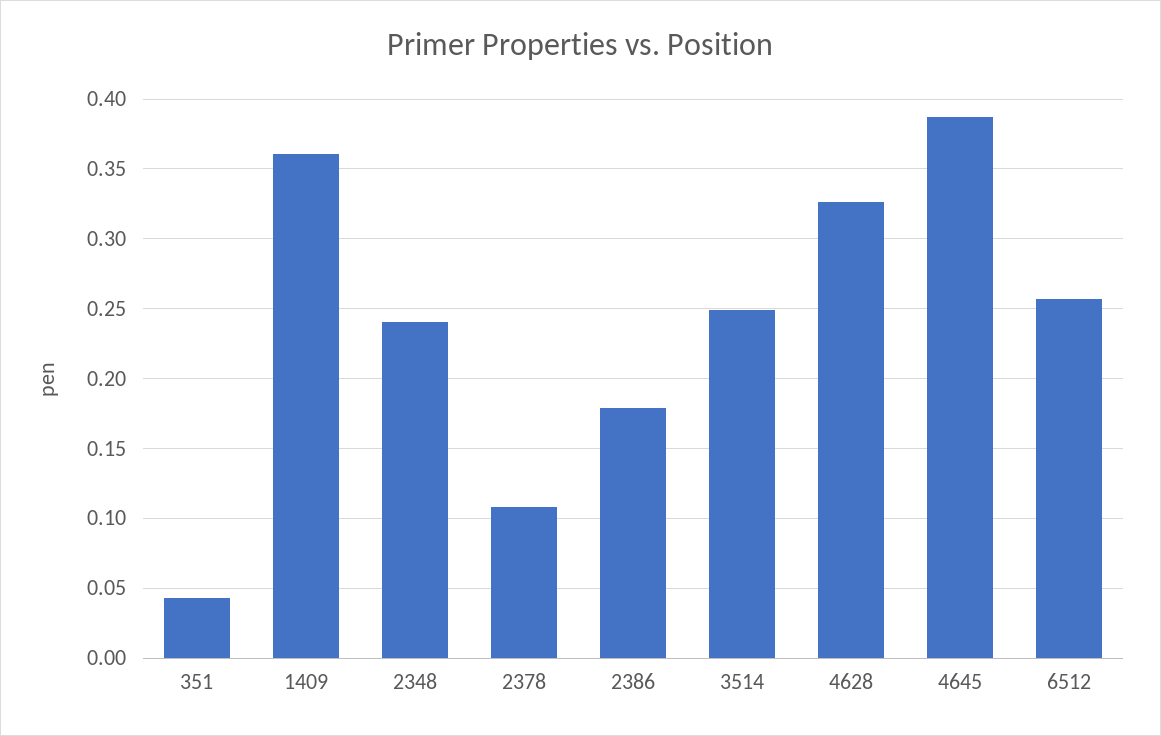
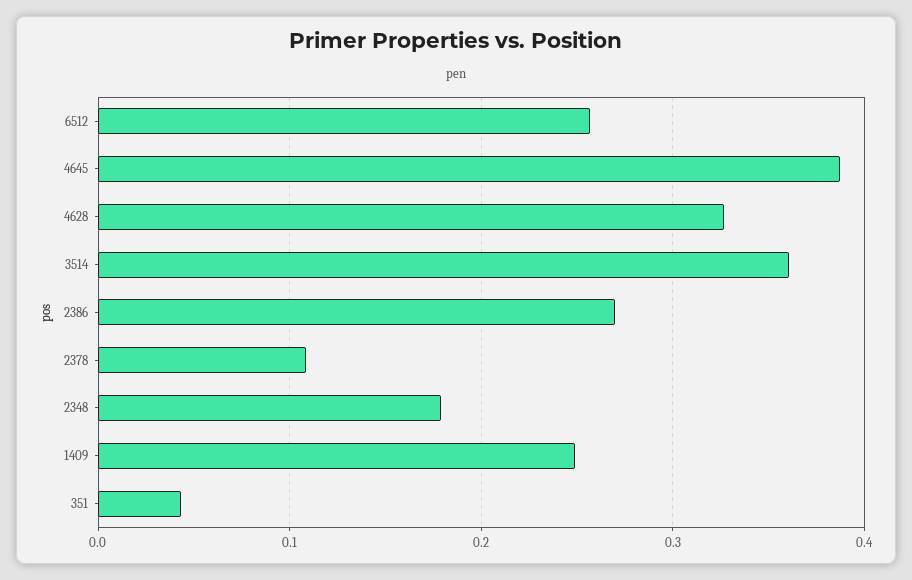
  {
    "351": 0.045,
-   "1409": 0.36,
+   "1409": 0.25,
-   "2348": 0.24,
+   "2348": 0.18,
    "2378": 0.11,
-   "2386": 0.18,
+   "2386": 0.27,
-   "3514": 0.25,
+   "3514": 0.36,
    "4628": 0.325,
    "4645": 0.385,
    "6512": 0.255
  }

